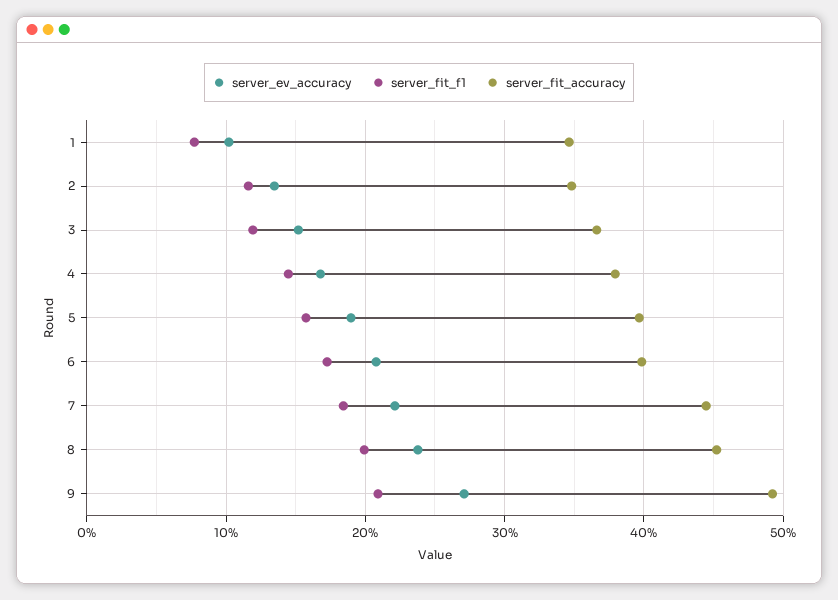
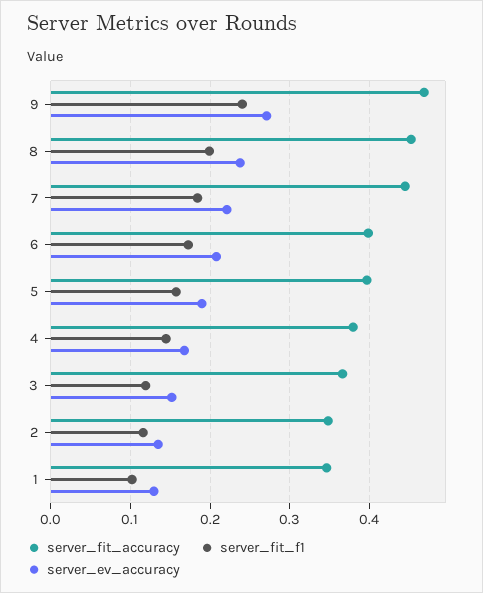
  {
    "server_ev_accuracy": {
-     "1": 0.1,
+     "1": 0.13,
      "2": 0.13,
      "3": 0.15,
      "4": 0.17,
      "5": 0.19,
      "6": 0.21,
      "7": 0.22,
      "8": 0.24,
      "9": 0.27
    },
    "server_fit_f1": {
-     "1": 0.08,
+     "1": 0.1,
      "2": 0.12,
      "3": 0.12,
      "4": 0.14,
      "5": 0.16,
      "6": 0.17,
      "7": 0.18,
      "8": 0.2,
-     "9": 0.21
+     "9": 0.24
    },
    "server_fit_accuracy": {
      "1": 0.35,
      "2": 0.35,
      "3": 0.37,
      "4": 0.38,
      "5": 0.4,
      "6": 0.4,
      "7": 0.44,
      "8": 0.45,
-     "9": 0.49
+     "9": 0.47
    }
  }

